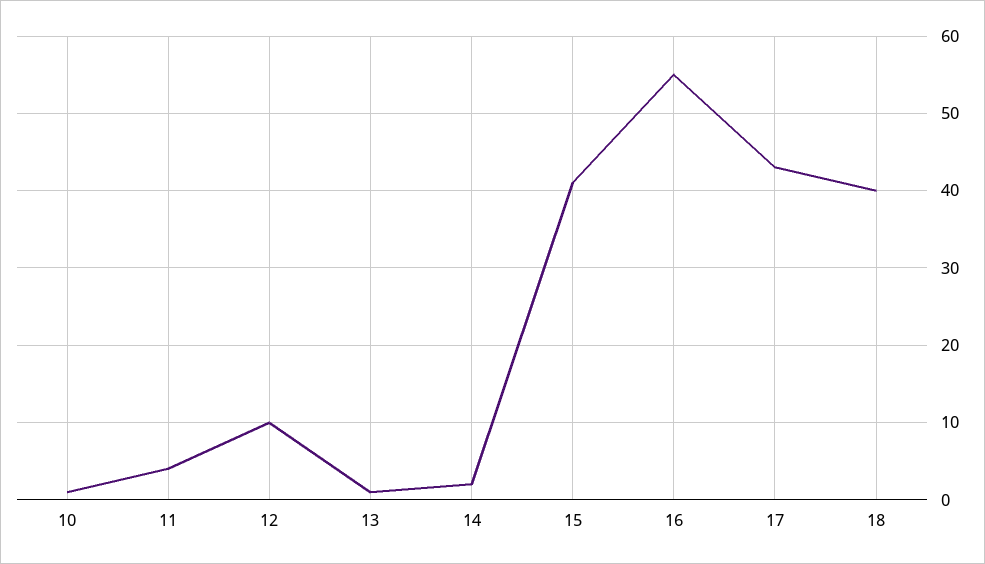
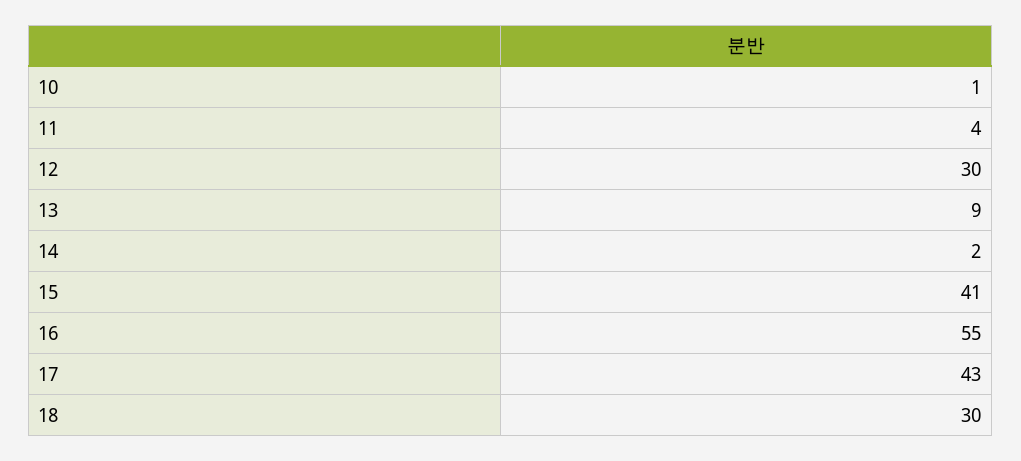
  {
    "10": 1,
    "11": 4,
-   "12": 10,
+   "12": 30,
-   "13": 1,
+   "13": 9,
    "14": 2,
    "15": 41,
    "16": 55,
    "17": 43,
-   "18": 40
+   "18": 30
  }

